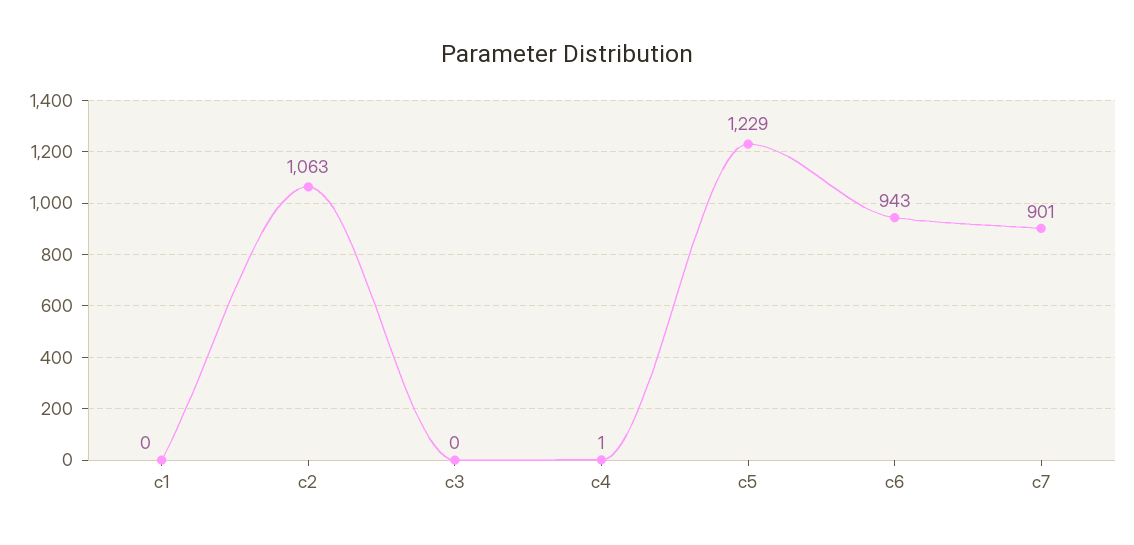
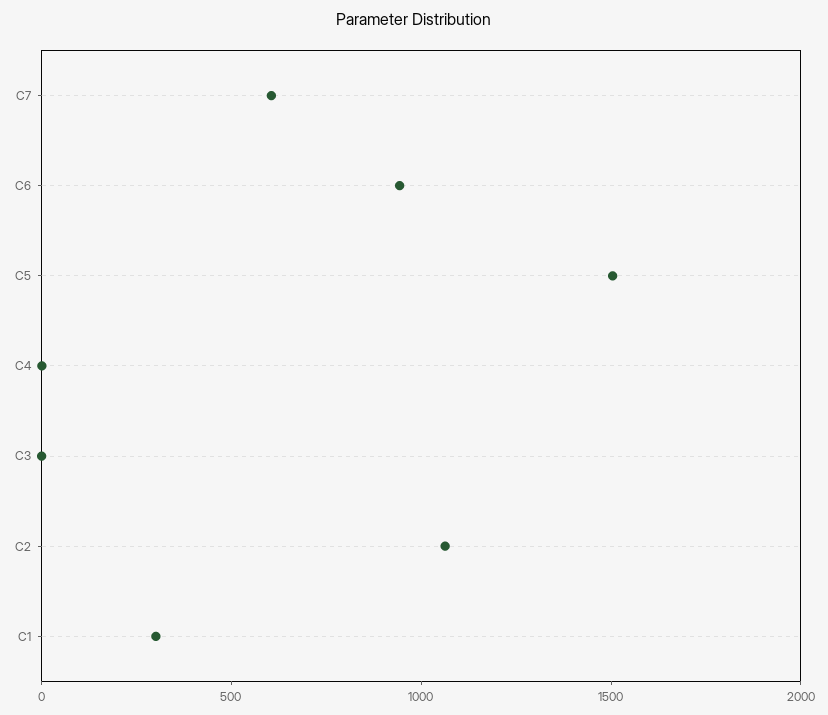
  {
-   "c1": 0,
+   "c1": 300,
    "c2": 1063,
    "c3": 0,
    "c4": 1,
-   "c5": 1229,
+   "c5": 1500,
    "c6": 943,
-   "c7": 901
+   "c7": 600
  }

